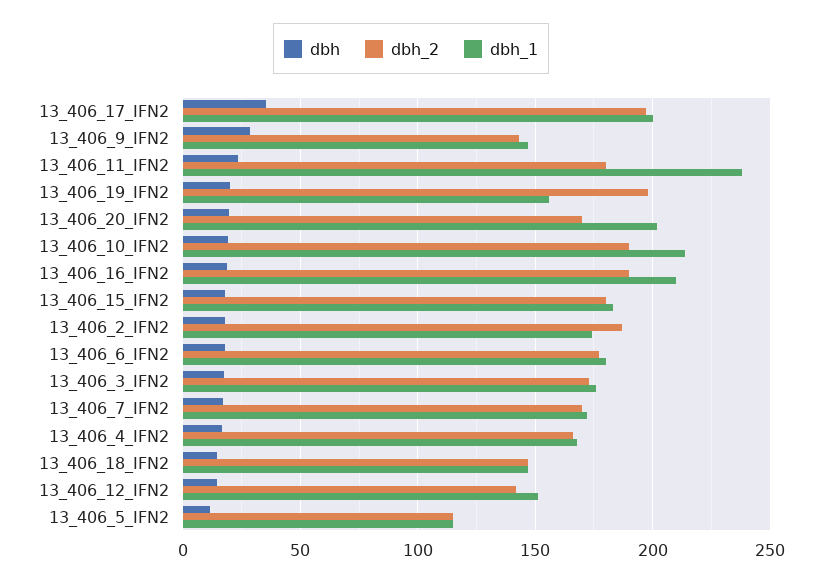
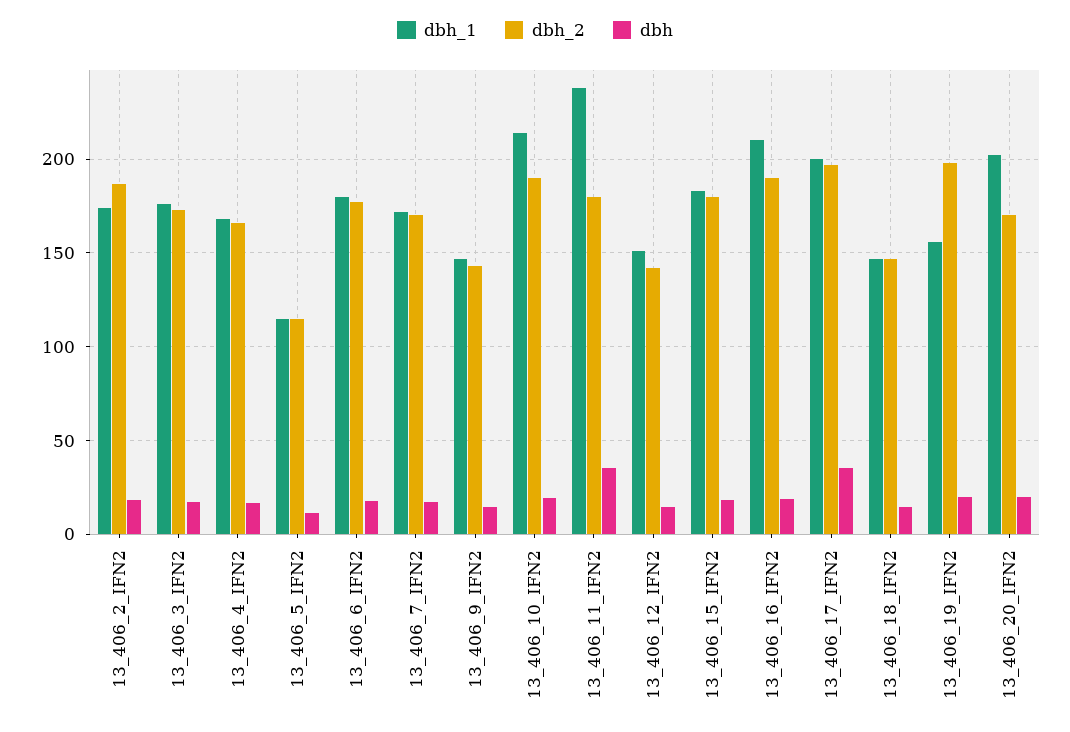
  {
    "dbh": {
      "13_406_17_IFN2": 35,
-     "13_406_9_IFN2": 30,
+     "13_406_9_IFN2": 15,
-     "13_406_11_IFN2": 25,
+     "13_406_11_IFN2": 35,
      "13_406_19_IFN2": 20,
      "13_406_20_IFN2": 20,
      "13_406_10_IFN2": 20,
      "13_406_16_IFN2": 20,
      "13_406_15_IFN2": 20,
      "13_406_2_IFN2": 20,
      "13_406_6_IFN2": 20,
      "13_406_3_IFN2": 15,
      "13_406_7_IFN2": 15,
      "13_406_4_IFN2": 15,
      "13_406_18_IFN2": 15,
      "13_406_12_IFN2": 15,
      "13_406_5_IFN2": 10
    },
    "dbh_2": {
      "13_406_17_IFN2": 195,
      "13_406_9_IFN2": 145,
      "13_406_11_IFN2": 180,
      "13_406_19_IFN2": 200,
      "13_406_20_IFN2": 170,
      "13_406_10_IFN2": 190,
      "13_406_16_IFN2": 190,
      "13_406_15_IFN2": 180,
      "13_406_2_IFN2": 185,
      "13_406_6_IFN2": 175,
      "13_406_3_IFN2": 175,
      "13_406_7_IFN2": 170,
      "13_406_4_IFN2": 165,
      "13_406_18_IFN2": 145,
      "13_406_12_IFN2": 140,
      "13_406_5_IFN2": 115
    },
    "dbh_1": {
      "13_406_17_IFN2": 200,
      "13_406_9_IFN2": 145,
      "13_406_11_IFN2": 240,
      "13_406_19_IFN2": 155,
      "13_406_20_IFN2": 200,
      "13_406_10_IFN2": 215,
      "13_406_16_IFN2": 210,
      "13_406_15_IFN2": 185,
      "13_406_2_IFN2": 175,
      "13_406_6_IFN2": 180,
      "13_406_3_IFN2": 175,
      "13_406_7_IFN2": 170,
      "13_406_4_IFN2": 170,
      "13_406_18_IFN2": 145,
      "13_406_12_IFN2": 150,
      "13_406_5_IFN2": 115
    }
  }

